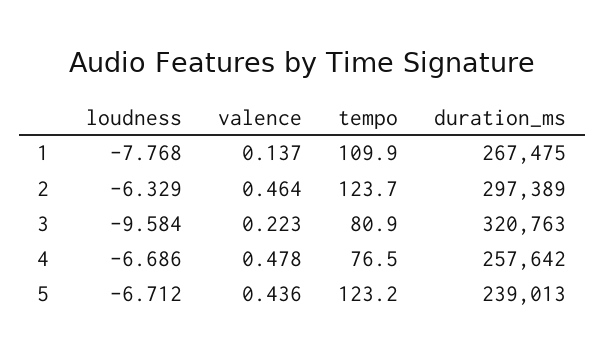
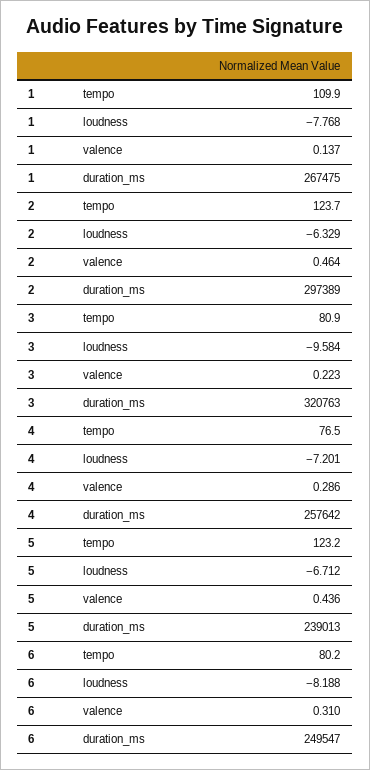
  {
    "loudness": {
      "1": -7.768,
      "2": -6.329,
      "3": -9.584,
-     "4": -6.686,
+     "4": -7.201,
-     "5": -6.712
+     "5": -6.712,
+     "6": -8.188
    },
    "valence": {
      "1": 0.137,
      "2": 0.464,
      "3": 0.223,
-     "4": 0.478,
+     "4": 0.286,
-     "5": 0.436
+     "5": 0.436,
+     "6": 0.31
    },
    "tempo": {
      "1": 109.9,
      "2": 123.7,
      "3": 80.9,
      "4": 76.5,
-     "5": 123.2
+     "5": 123.2,
+     "6": 80.2
    },
    "duration_ms": {
      "1": 267475,
      "2": 297389,
      "3": 320763,
      "4": 257642,
-     "5": 239013
+     "5": 239013,
+     "6": 249547
    }
  }

